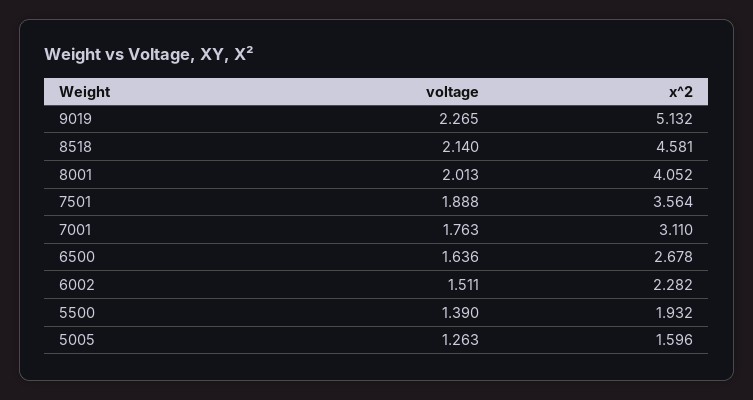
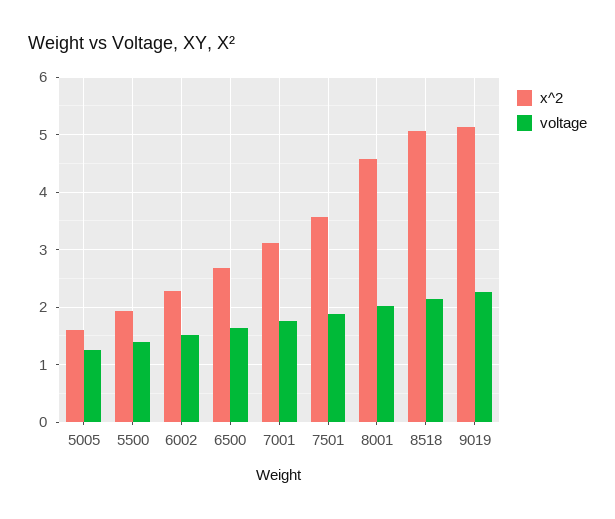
  {
    "voltage": {
      "9019": 2.265,
      "8518": 2.14,
      "8001": 2.013,
      "7501": 1.888,
      "7001": 1.763,
      "6500": 1.636,
      "6002": 1.511,
      "5500": 1.39,
      "5005": 1.263
    },
    "x^2": {
      "9019": 5.132,
-     "8518": 4.581,
+     "8518": 5,
-     "8001": 4.052,
+     "8001": 4.6,
      "7501": 3.564,
      "7001": 3.11,
      "6500": 2.678,
      "6002": 2.282,
      "5500": 1.932,
      "5005": 1.596
    }
  }

